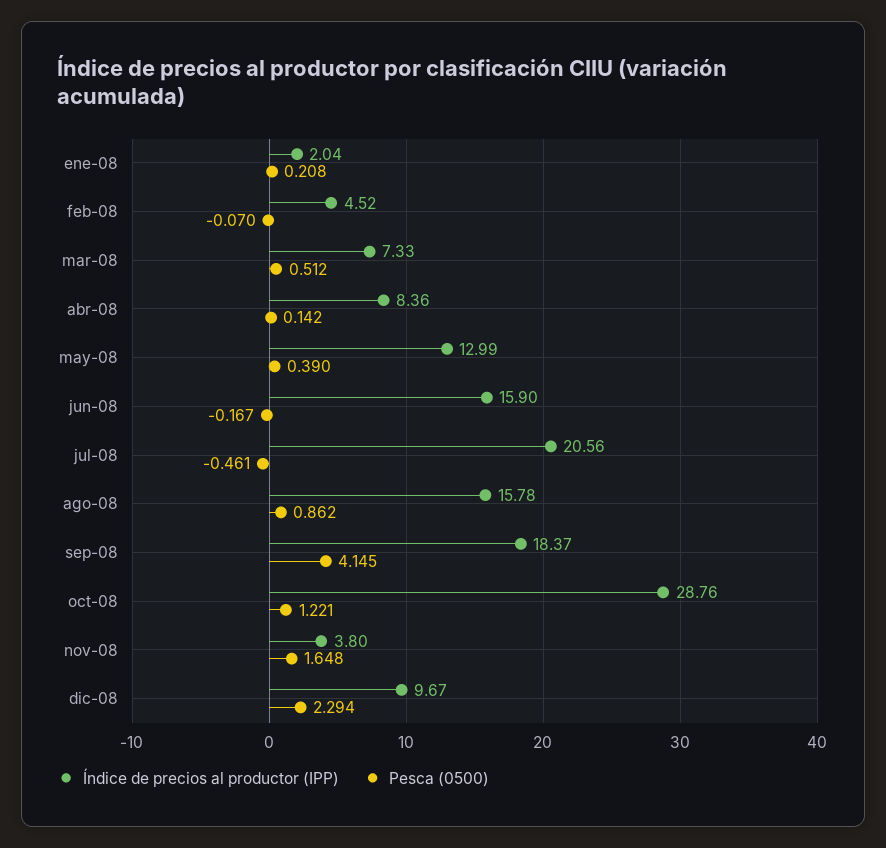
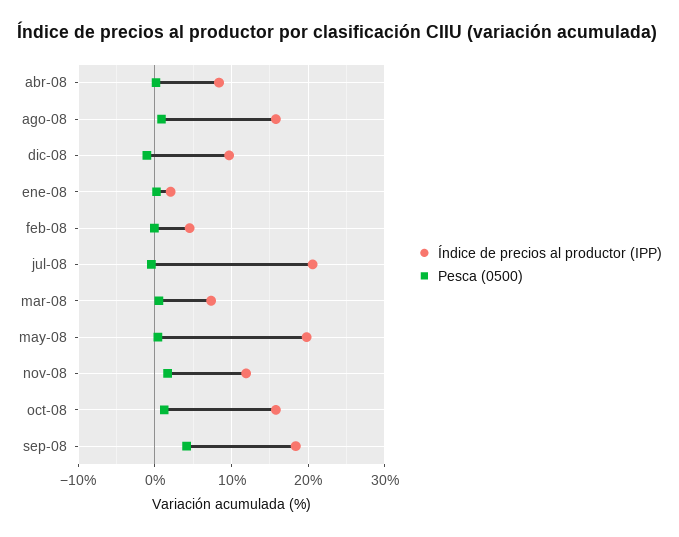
  {
    "Índice de precios al productor (IPP)": {
      "ene-08": 2.04,
      "feb-08": 4.52,
      "mar-08": 7.33,
      "abr-08": 8.36,
-     "may-08": 12.99,
+     "may-08": 20,
-     "jun-08": 15.9,
      "jul-08": 20.56,
      "ago-08": 15.78,
      "sep-08": 18.37,
-     "oct-08": 28.76,
+     "oct-08": 16,
-     "nov-08": 3.8,
+     "nov-08": 12,
      "dic-08": 9.67
    },
    "Pesca (0500)": {
      "ene-08": 0.208,
      "feb-08": -0.07,
      "mar-08": 0.512,
      "abr-08": 0.142,
      "may-08": 0.39,
-     "jun-08": -0.167,
      "jul-08": -0.461,
      "ago-08": 0.862,
      "sep-08": 4.145,
      "oct-08": 1.221,
      "nov-08": 1.648,
-     "dic-08": 2.294
+     "dic-08": -1
    }
  }

